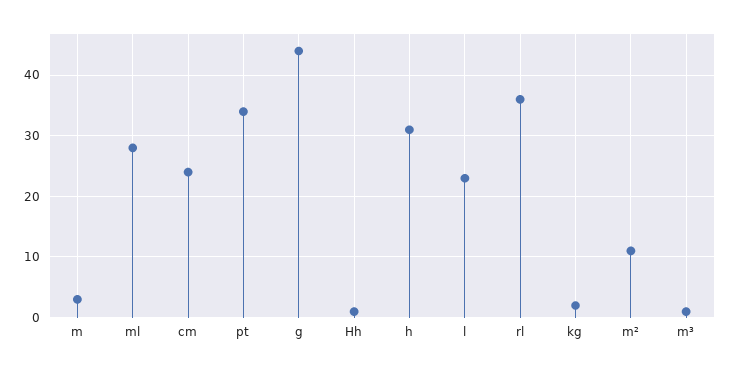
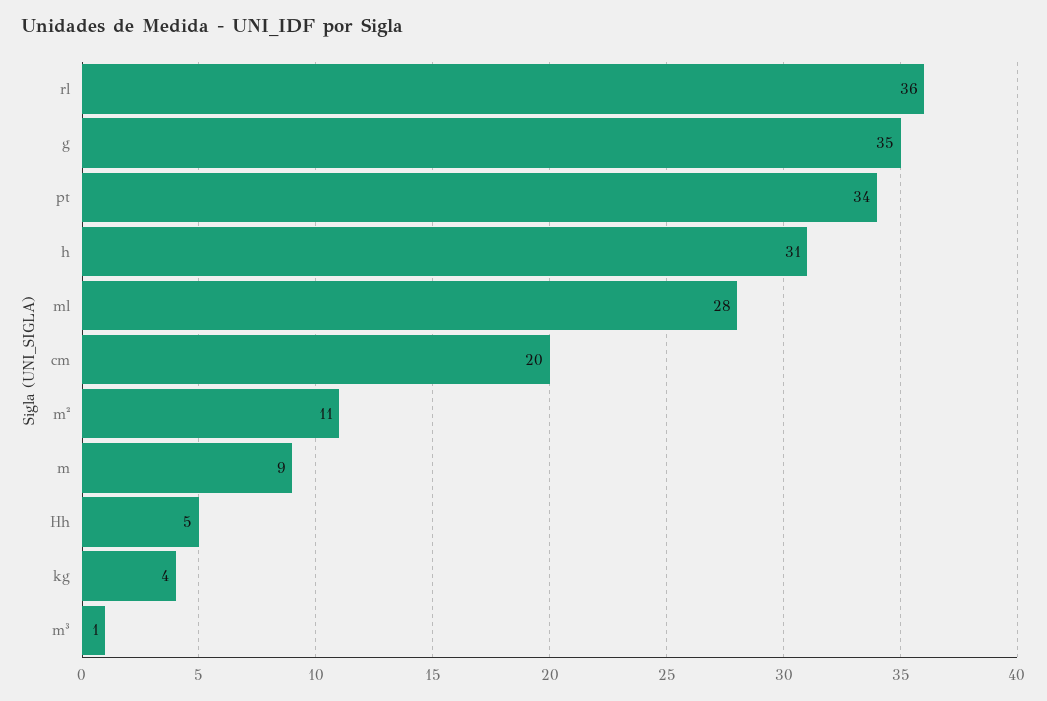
  {
-   "m": 3,
+   "m": 9,
    "ml": 28,
-   "cm": 24,
+   "cm": 20,
    "pt": 34,
-   "g": 44,
+   "g": 35,
-   "Hh": 1,
+   "Hh": 5,
    "h": 31,
-   "l": 23,
    "rl": 36,
-   "kg": 2,
+   "kg": 4,
    "m²": 11,
    "m³": 1
  }

